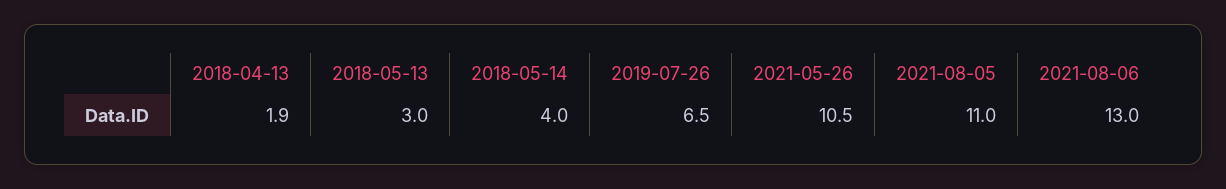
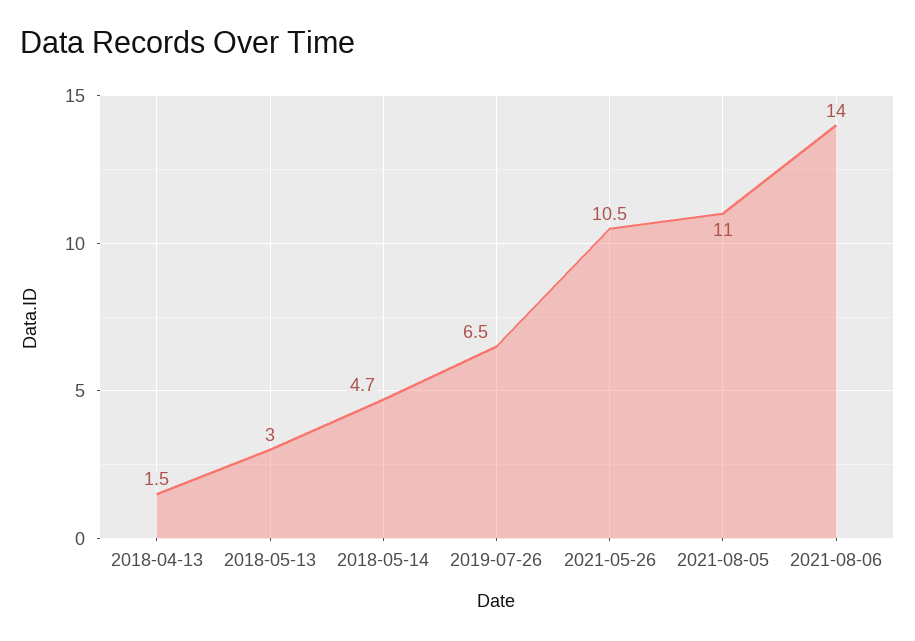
  {
-   "2018-04-13": 1.9,
+   "2018-04-13": 1.5,
    "2018-05-13": 3,
-   "2018-05-14": 4,
+   "2018-05-14": 4.7,
    "2019-07-26": 6.5,
    "2021-05-26": 10.5,
    "2021-08-05": 11,
-   "2021-08-06": 13
+   "2021-08-06": 14
  }

